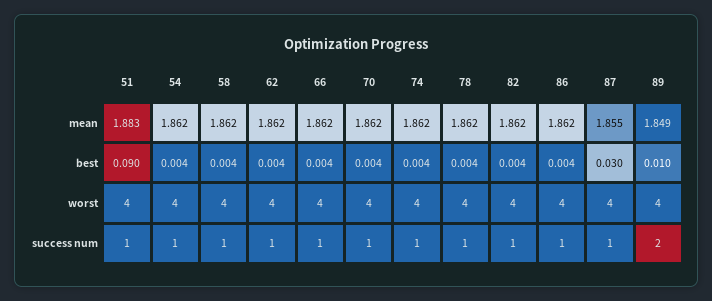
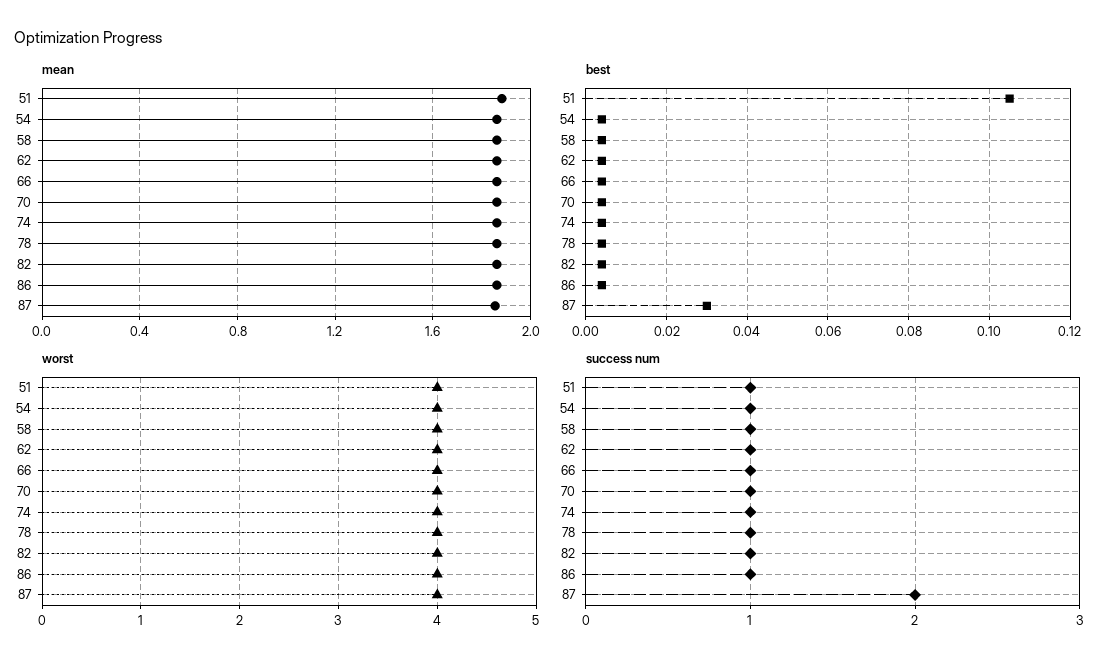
  {
    "mean": {
      "51": 1.883,
      "54": 1.862,
      "58": 1.862,
      "62": 1.862,
      "66": 1.862,
      "70": 1.862,
      "74": 1.862,
      "78": 1.862,
      "82": 1.862,
      "86": 1.862,
-     "87": 1.855,
+     "87": 1.855
-     "89": 1.849
    },
    "best": {
-     "51": 0.09,
+     "51": 0.105,
      "54": 0.004,
      "58": 0.004,
      "62": 0.004,
      "66": 0.004,
      "70": 0.004,
      "74": 0.004,
      "78": 0.004,
      "82": 0.004,
      "86": 0.004,
-     "87": 0.03,
+     "87": 0.03
-     "89": 0.01
    },
    "worst": {
      "51": 4,
      "54": 4,
      "58": 4,
      "62": 4,
      "66": 4,
      "70": 4,
      "74": 4,
      "78": 4,
      "82": 4,
      "86": 4,
-     "87": 4,
+     "87": 4
-     "89": 4
    },
    "success num": {
      "51": 1,
      "54": 1,
      "58": 1,
      "62": 1,
      "66": 1,
      "70": 1,
      "74": 1,
      "78": 1,
      "82": 1,
      "86": 1,
-     "87": 1,
+     "87": 2
-     "89": 2
    }
  }

